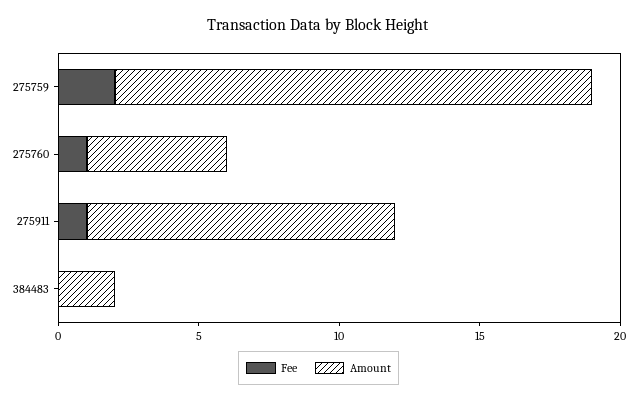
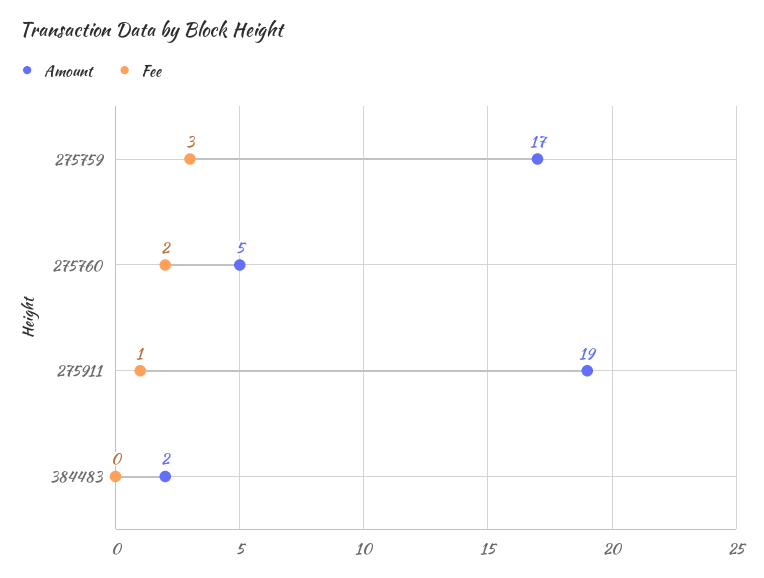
  {
    "Fee": {
-     "275759": 2,
+     "275759": 3,
-     "275760": 1,
+     "275760": 2,
      "275911": 1,
      "384483": 0
    },
    "Amount": {
      "275759": 17,
      "275760": 5,
-     "275911": 11,
+     "275911": 19,
      "384483": 2
    }
  }

